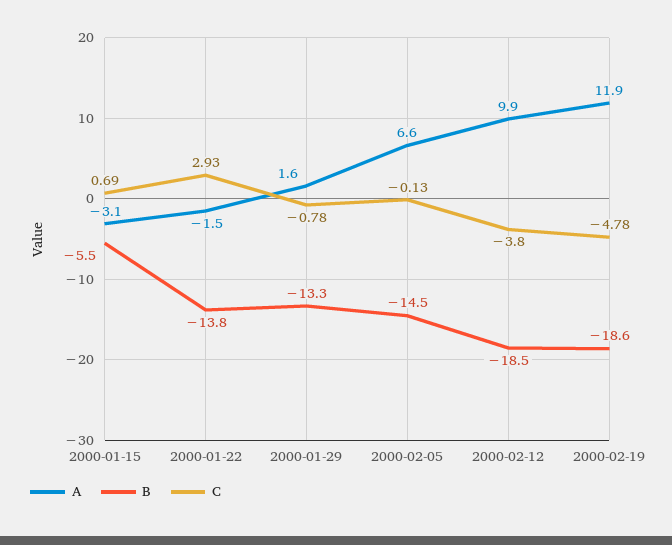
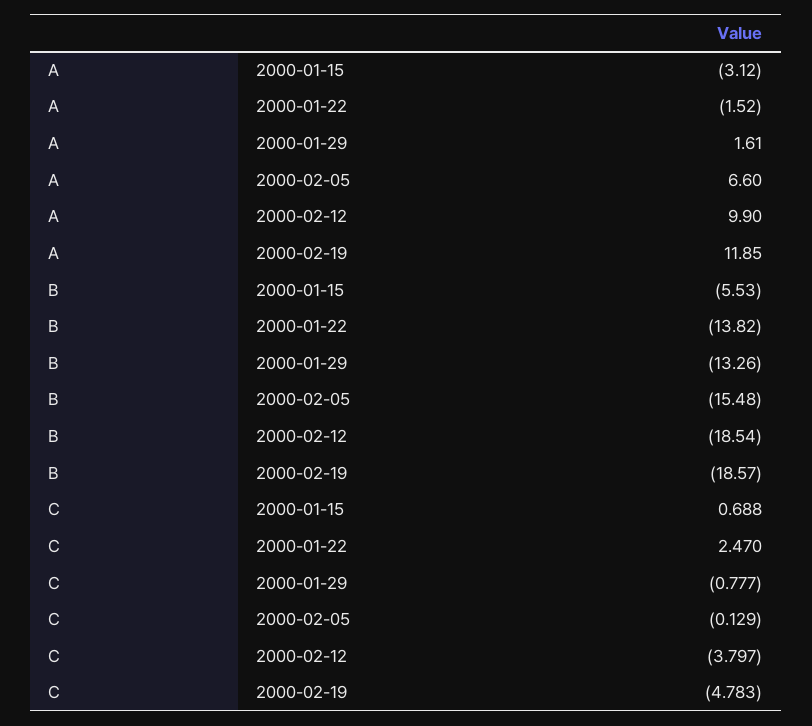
  {
    "A": {
      "2000-01-15": -3.12,
      "2000-01-22": -1.52,
      "2000-01-29": 1.61,
      "2000-02-05": 6.6,
      "2000-02-12": 9.9,
      "2000-02-19": 11.85
    },
    "B": {
      "2000-01-15": -5.53,
      "2000-01-22": -13.82,
      "2000-01-29": -13.26,
-     "2000-02-05": -14.5,
+     "2000-02-05": -15.48,
      "2000-02-12": -18.54,
      "2000-02-19": -18.57
    },
    "C": {
      "2000-01-15": 0.688,
-     "2000-01-22": 2.93,
+     "2000-01-22": 2.47,
      "2000-01-29": -0.777,
      "2000-02-05": -0.129,
      "2000-02-12": -3.797,
      "2000-02-19": -4.783
    }
  }

